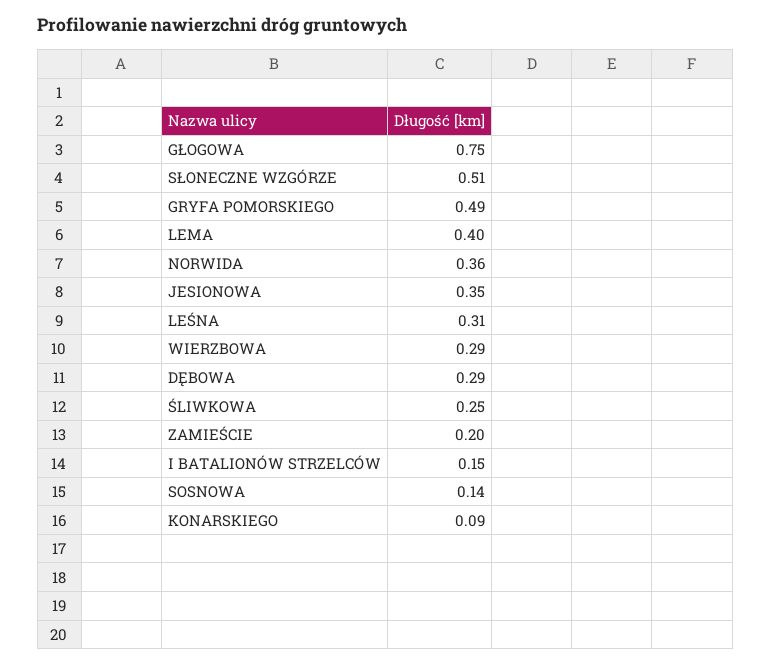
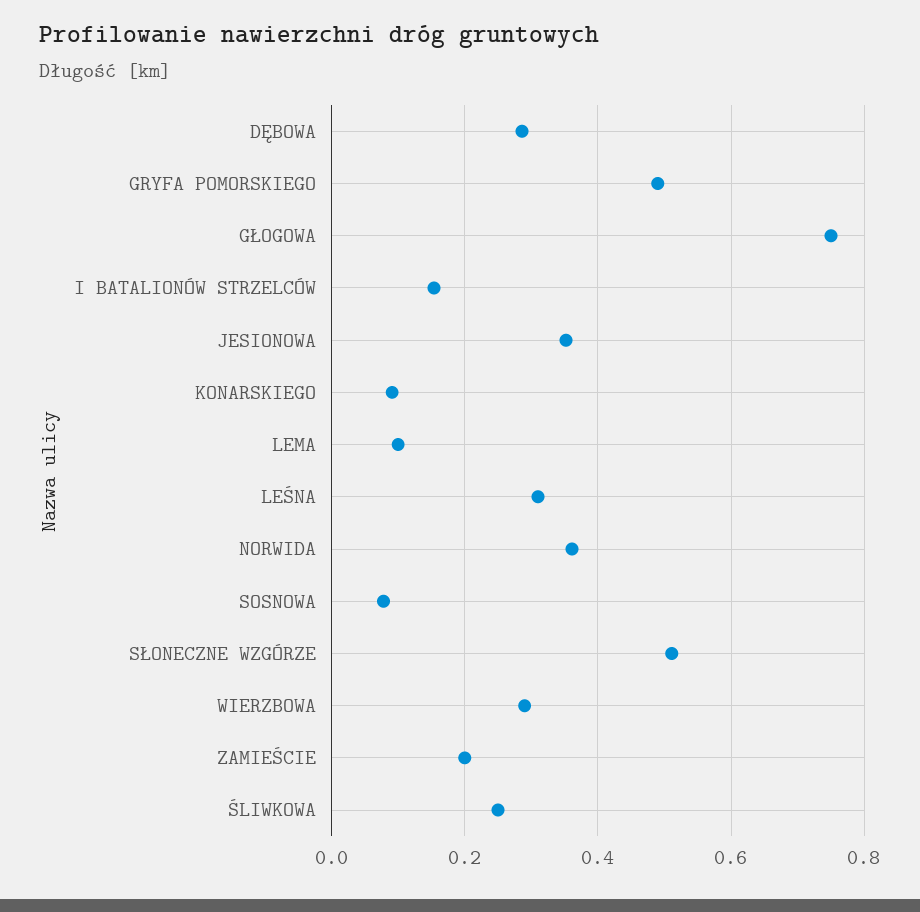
  {
    "GŁOGOWA": 0.75,
    "SŁONECZNE WZGÓRZE": 0.51,
    "GRYFA POMORSKIEGO": 0.49,
-   "LEMA": 0.4,
+   "LEMA": 0.1,
    "NORWIDA": 0.36,
    "JESIONOWA": 0.35,
    "LEŚNA": 0.31,
    "WIERZBOWA": 0.29,
    "DĘBOWA": 0.29,
    "ŚLIWKOWA": 0.25,
    "ZAMIEŚCIE": 0.2,
    "I BATALIONÓW STRZELCÓW": 0.15,
-   "SOSNOWA": 0.14,
+   "SOSNOWA": 0.08,
    "KONARSKIEGO": 0.09
  }

